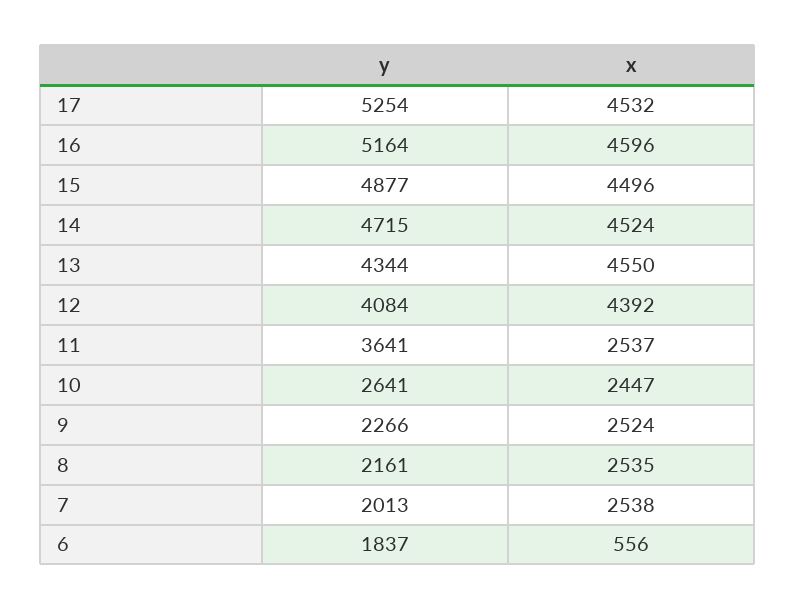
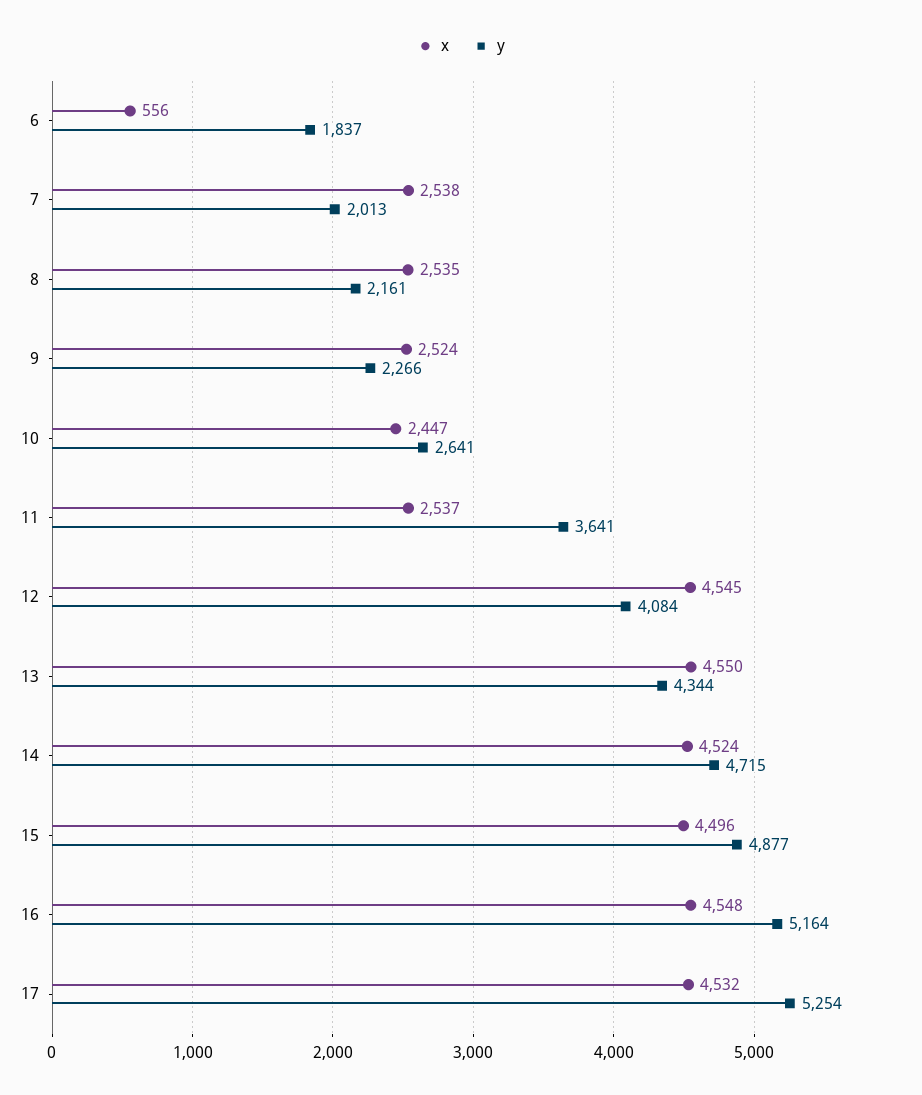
  {
    "y": {
      "17": 5254,
      "16": 5164,
      "15": 4877,
      "14": 4715,
      "13": 4344,
      "12": 4084,
      "11": 3641,
      "10": 2641,
      "9": 2266,
      "8": 2161,
      "7": 2013,
      "6": 1837
    },
    "x": {
      "17": 4532,
-     "16": 4596,
+     "16": 4548,
      "15": 4496,
      "14": 4524,
      "13": 4550,
-     "12": 4392,
+     "12": 4545,
      "11": 2537,
      "10": 2447,
      "9": 2524,
      "8": 2535,
      "7": 2538,
      "6": 556
    }
  }

